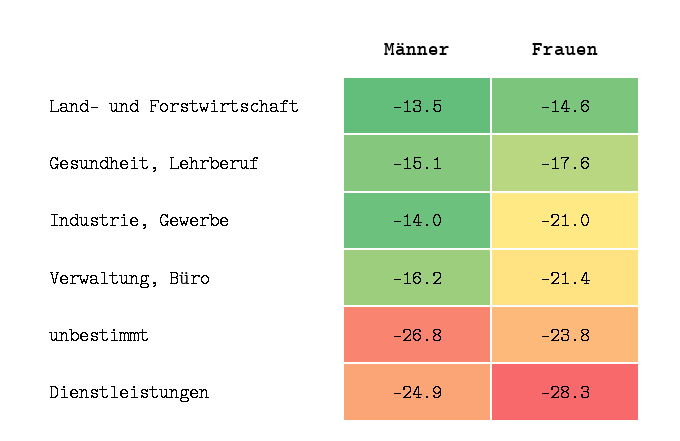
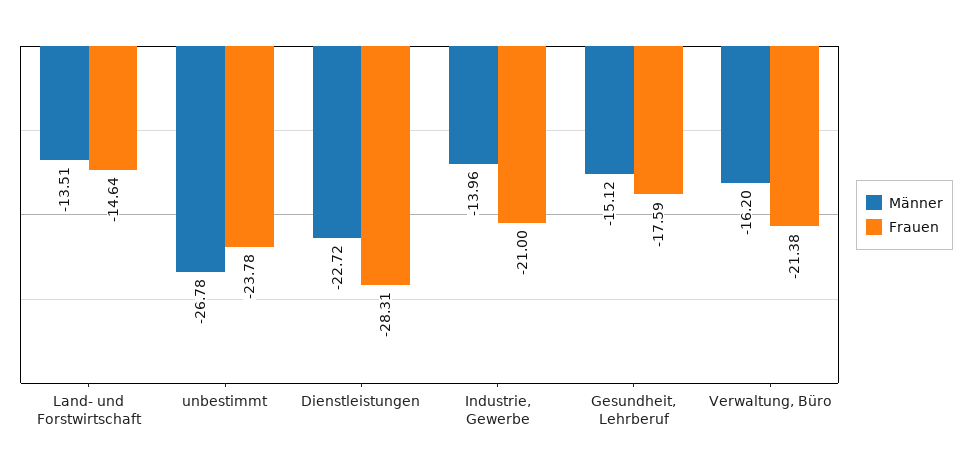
  {
    "Männer": {
      "Land- und Forstwirtschaft": -13.51,
      "Gesundheit, Lehrberuf": -15.12,
      "Industrie, Gewerbe": -13.96,
      "Verwaltung, Büro": -16.2,
      "unbestimmt": -26.78,
-     "Dienstleistungen": -24.9
+     "Dienstleistungen": -22.72
    },
    "Frauen": {
      "Land- und Forstwirtschaft": -14.64,
      "Gesundheit, Lehrberuf": -17.59,
      "Industrie, Gewerbe": -21,
      "Verwaltung, Büro": -21.38,
      "unbestimmt": -23.78,
      "Dienstleistungen": -28.31
    }
  }

